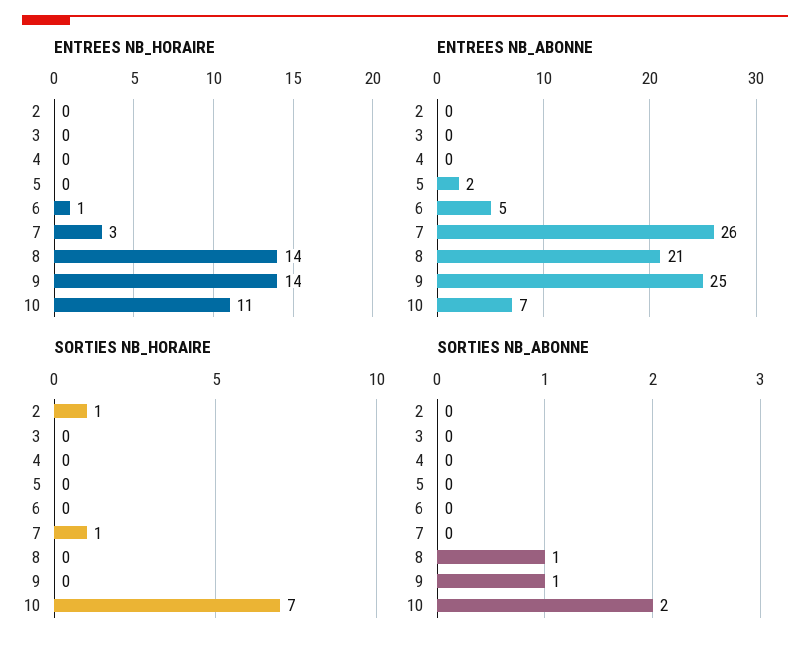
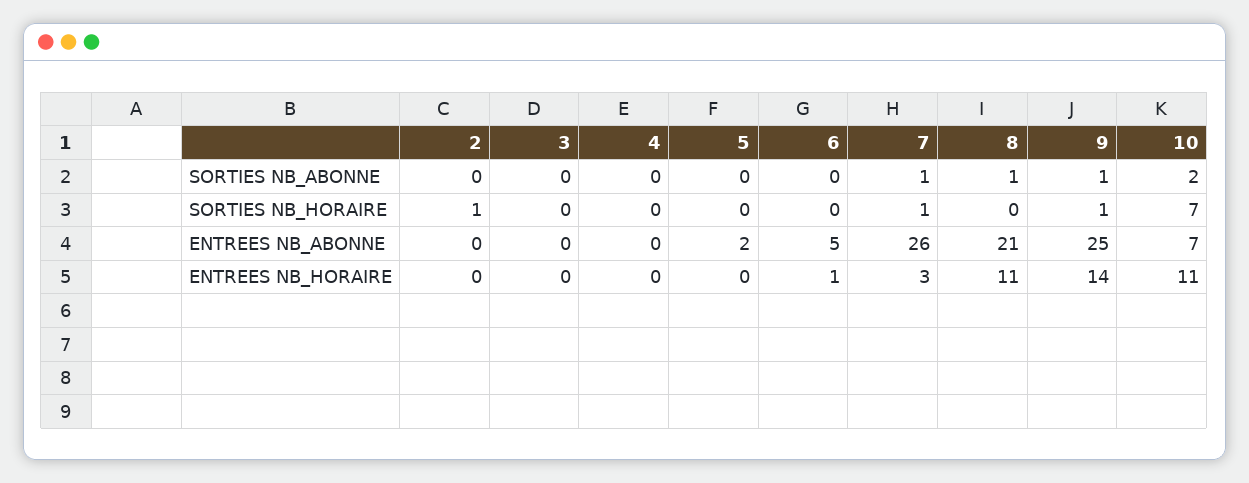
  {
    "ENTREES NB_HORAIRE": {
      "2": 0,
      "3": 0,
      "4": 0,
      "5": 0,
      "6": 1,
      "7": 3,
-     "8": 14,
+     "8": 11,
      "9": 14,
      "10": 11
    },
    "ENTREES NB_ABONNE": {
      "2": 0,
      "3": 0,
      "4": 0,
      "5": 2,
      "6": 5,
      "7": 26,
      "8": 21,
      "9": 25,
      "10": 7
    },
    "SORTIES NB_HORAIRE": {
      "2": 1,
      "3": 0,
      "4": 0,
      "5": 0,
      "6": 0,
      "7": 1,
      "8": 0,
-     "9": 0,
+     "9": 1,
      "10": 7
    },
    "SORTIES NB_ABONNE": {
      "2": 0,
      "3": 0,
      "4": 0,
      "5": 0,
      "6": 0,
-     "7": 0,
+     "7": 1,
      "8": 1,
      "9": 1,
      "10": 2
    }
  }

